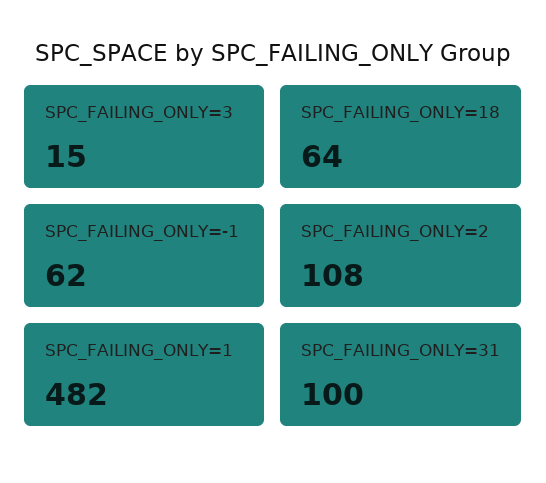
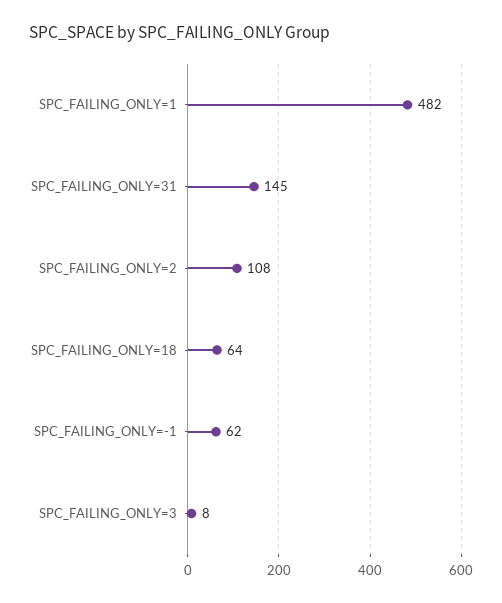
  {
-   "SPC_FAILING_ONLY=3": 15,
+   "SPC_FAILING_ONLY=3": 8,
    "SPC_FAILING_ONLY=18": 64,
    "SPC_FAILING_ONLY=-1": 62,
    "SPC_FAILING_ONLY=2": 108,
    "SPC_FAILING_ONLY=1": 482,
-   "SPC_FAILING_ONLY=31": 100
+   "SPC_FAILING_ONLY=31": 145
  }

